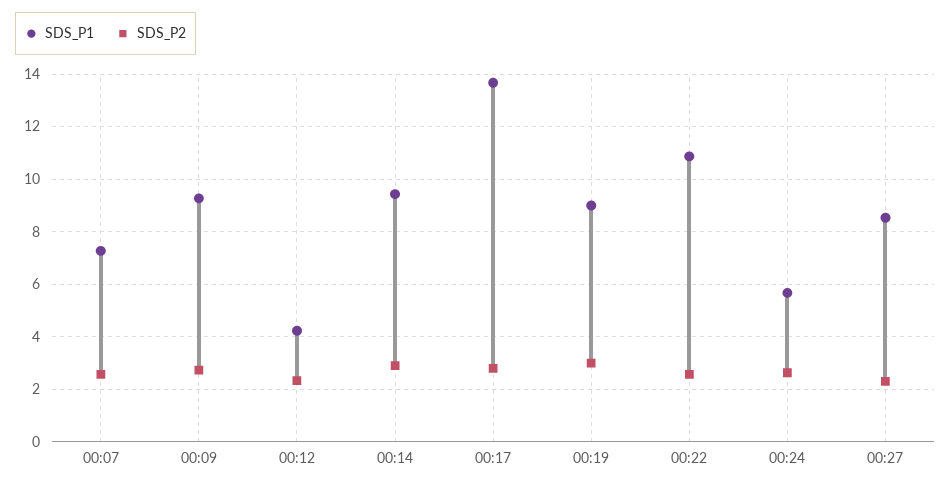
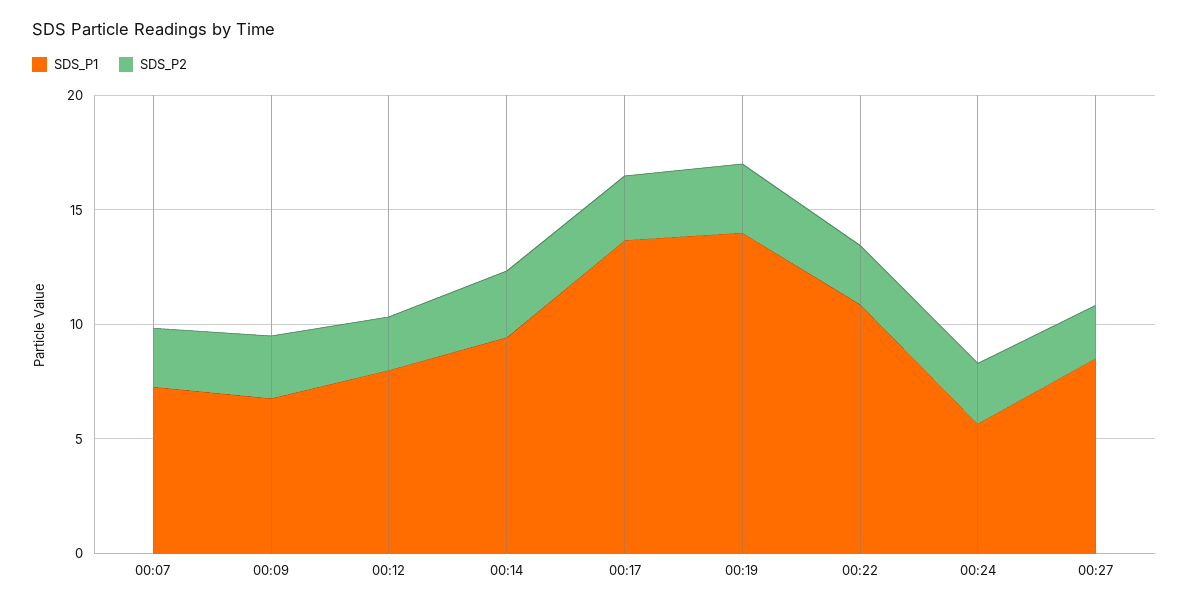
  {
    "SDS_P1": {
      "00:07": 7.25,
-     "00:09": 9.25,
+     "00:09": 7,
-     "00:12": 4.25,
+     "00:12": 8,
      "00:14": 9.5,
      "00:17": 13.75,
-     "00:19": 9,
+     "00:19": 14,
      "00:22": 10.75,
      "00:24": 5.75,
      "00:27": 8.5
    },
    "SDS_P2": {
      "00:07": 2.5,
      "00:09": 2.75,
      "00:12": 2.25,
      "00:14": 3,
      "00:17": 2.75,
      "00:19": 3,
      "00:22": 2.5,
      "00:24": 2.75,
      "00:27": 2.25
    }
  }

